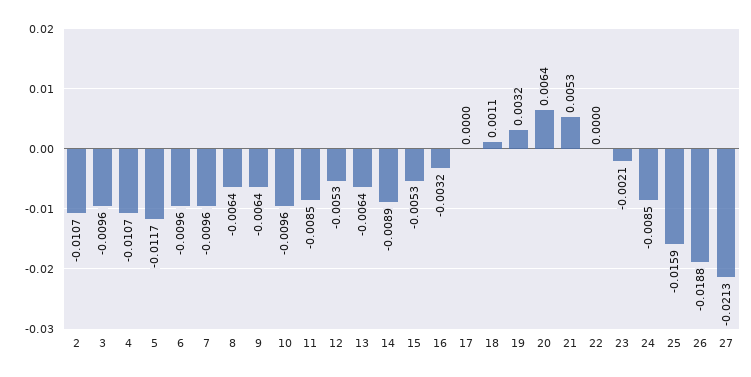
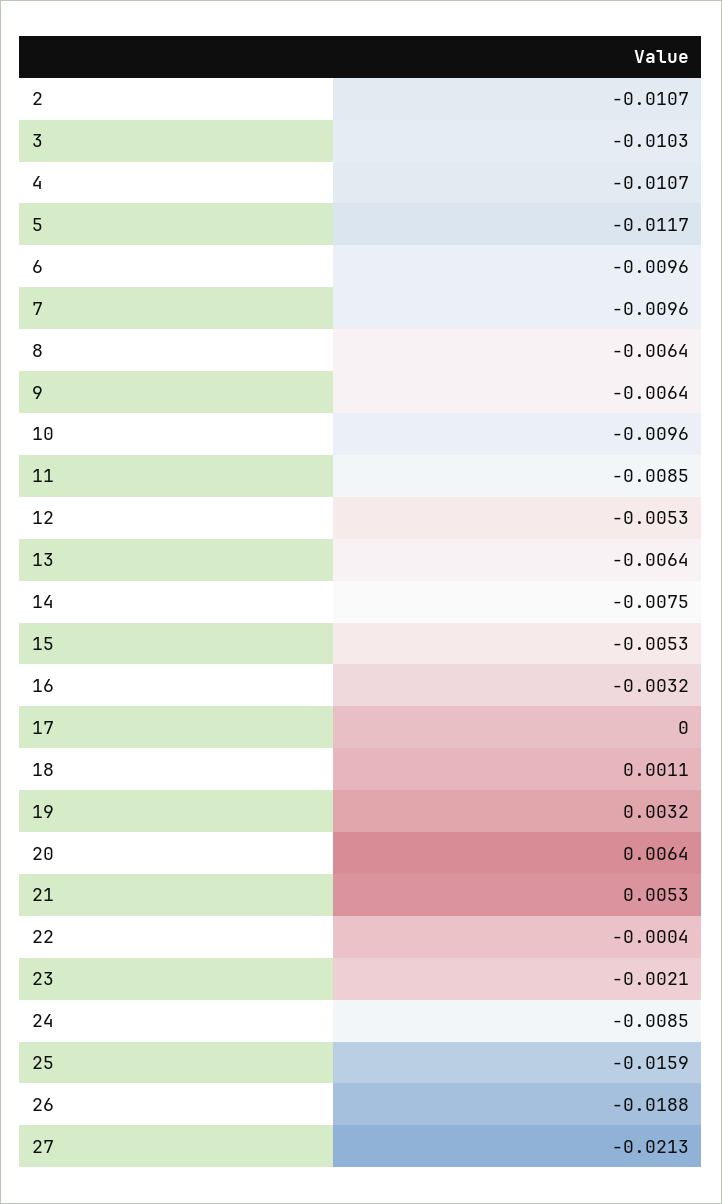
  {
    "2": -0.0107,
-   "3": -0.0096,
+   "3": -0.0103,
    "4": -0.0107,
    "5": -0.0117,
    "6": -0.0096,
    "7": -0.0096,
    "8": -0.0064,
    "9": -0.0064,
    "10": -0.0096,
    "11": -0.0085,
    "12": -0.0053,
    "13": -0.0064,
-   "14": -0.0089,
+   "14": -0.0075,
    "15": -0.0053,
    "16": -0.0032,
    "17": 0,
    "18": 0.0011,
    "19": 0.0032,
    "20": 0.0064,
    "21": 0.0053,
-   "22": 0,
+   "22": -0.0004,
    "23": -0.0021,
    "24": -0.0085,
    "25": -0.0159,
    "26": -0.0188,
    "27": -0.0213
  }

